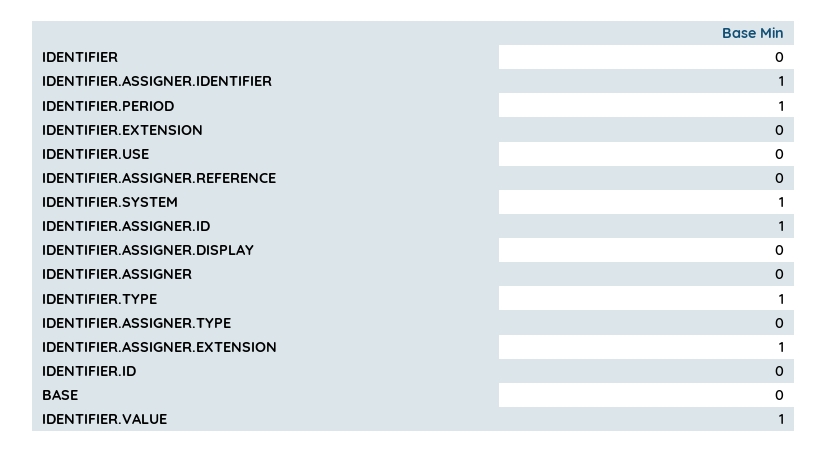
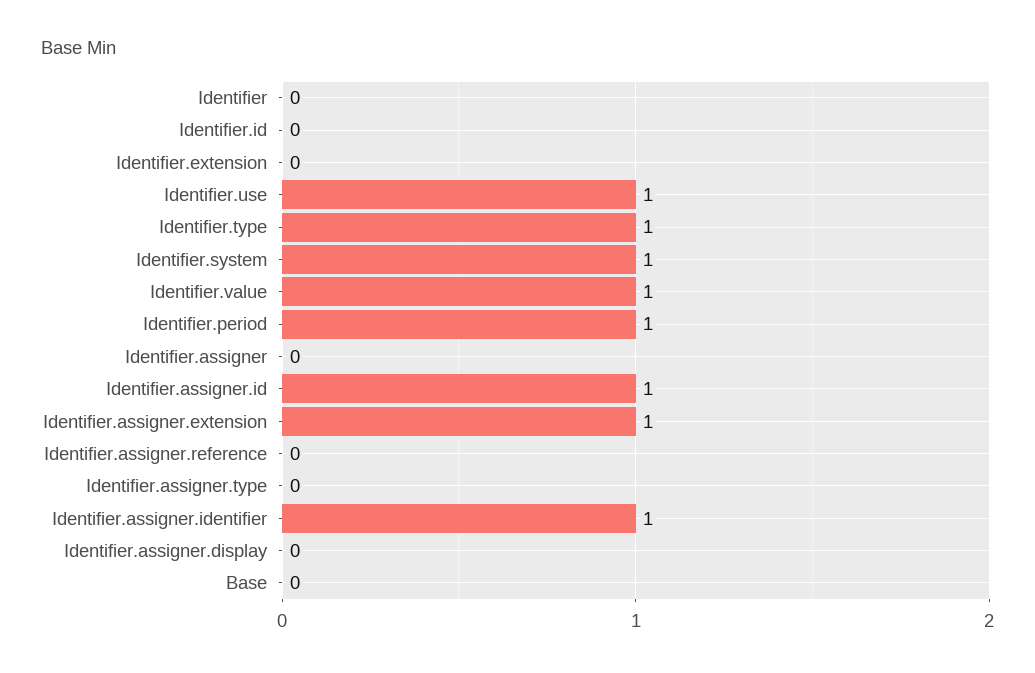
  {
    "IDENTIFIER": 0,
    "IDENTIFIER.ASSIGNER.IDENTIFIER": 1,
    "IDENTIFIER.PERIOD": 1,
    "IDENTIFIER.EXTENSION": 0,
-   "IDENTIFIER.USE": 0,
+   "IDENTIFIER.USE": 1,
    "IDENTIFIER.ASSIGNER.REFERENCE": 0,
    "IDENTIFIER.SYSTEM": 1,
    "IDENTIFIER.ASSIGNER.ID": 1,
    "IDENTIFIER.ASSIGNER.DISPLAY": 0,
    "IDENTIFIER.ASSIGNER": 0,
    "IDENTIFIER.TYPE": 1,
    "IDENTIFIER.ASSIGNER.TYPE": 0,
    "IDENTIFIER.ASSIGNER.EXTENSION": 1,
    "IDENTIFIER.ID": 0,
    "BASE": 0,
    "IDENTIFIER.VALUE": 1
  }

